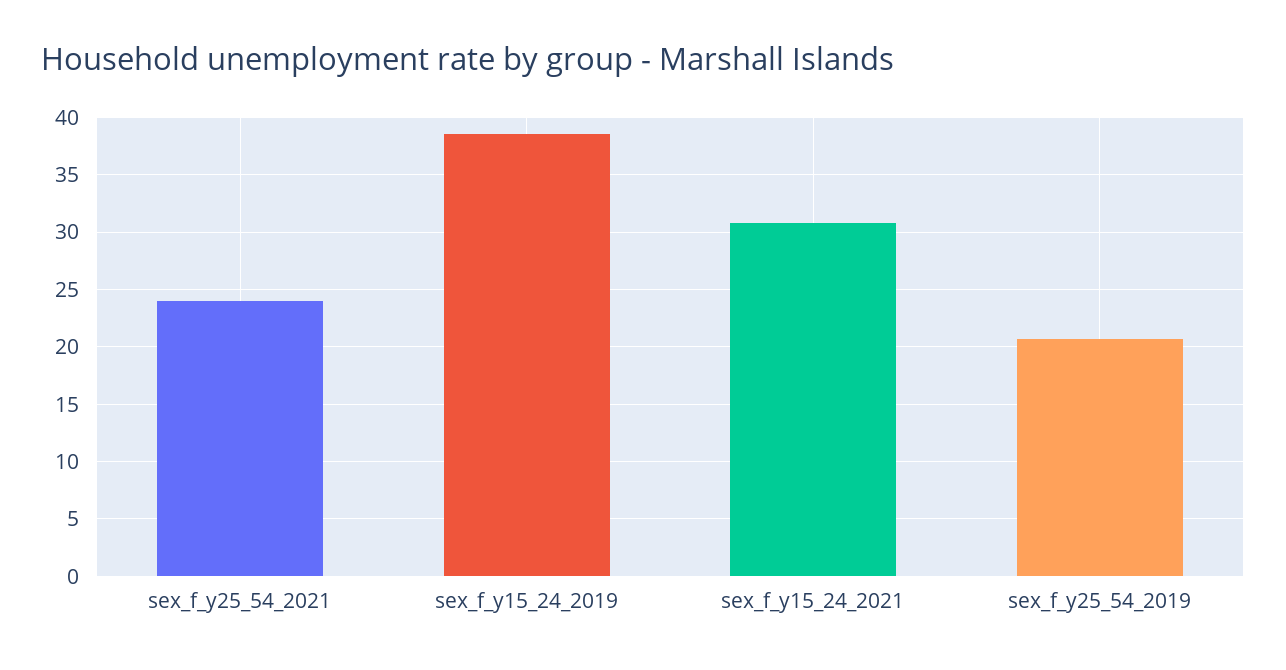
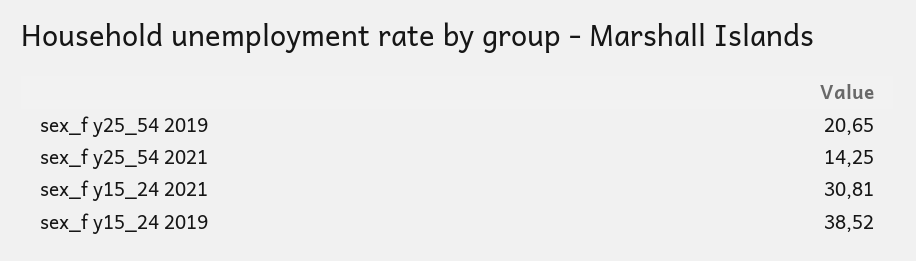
  {
-   "sex_f_y25_54_2021": 24,
+   "sex_f_y25_54_2021": 14.25,
    "sex_f_y15_24_2019": 38.52,
    "sex_f_y15_24_2021": 30.81,
    "sex_f_y25_54_2019": 20.65
  }

